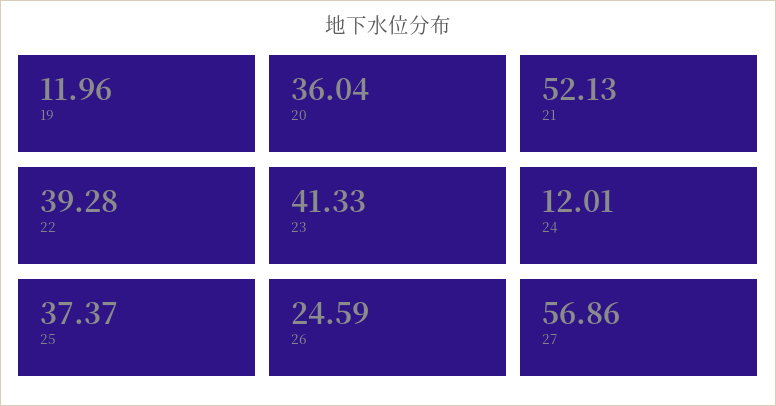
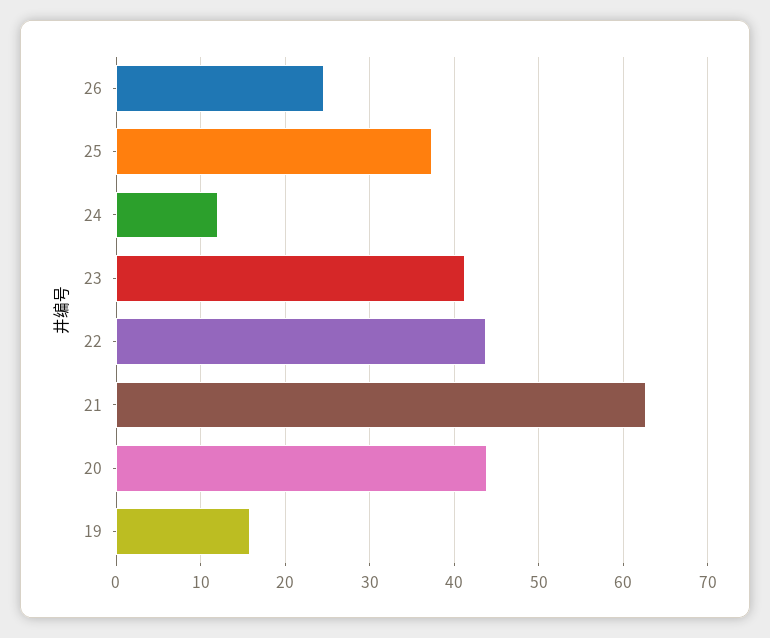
  {
-   "19": 11.96,
+   "19": 16,
-   "20": 36.04,
+   "20": 44,
-   "21": 52.13,
+   "21": 63,
-   "22": 39.28,
+   "22": 44,
    "23": 41.33,
    "24": 12.01,
    "25": 37.37,
-   "26": 24.59,
+   "26": 24.59
-   "27": 56.86
  }

